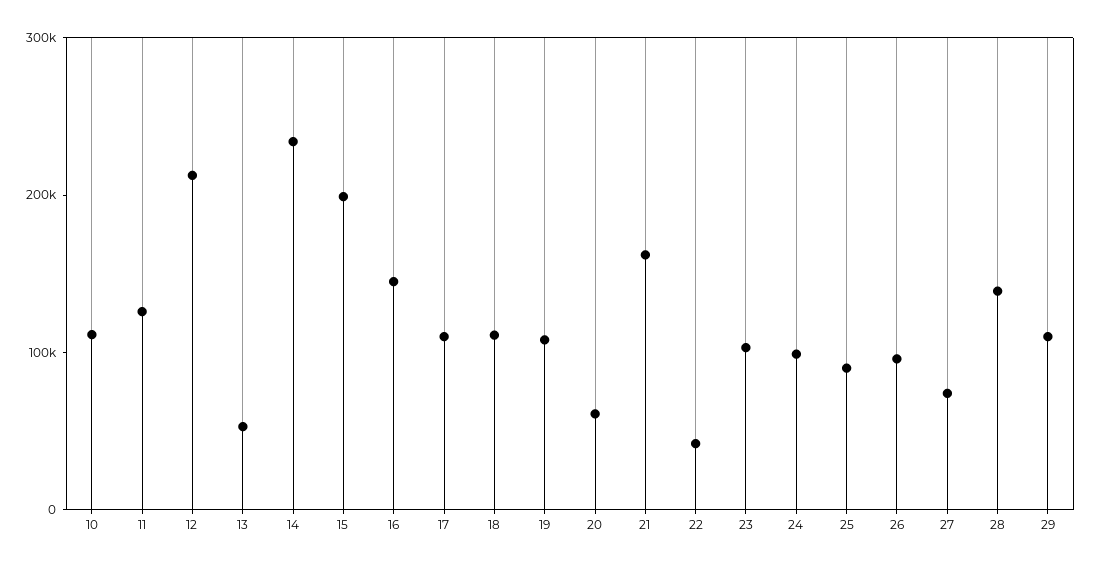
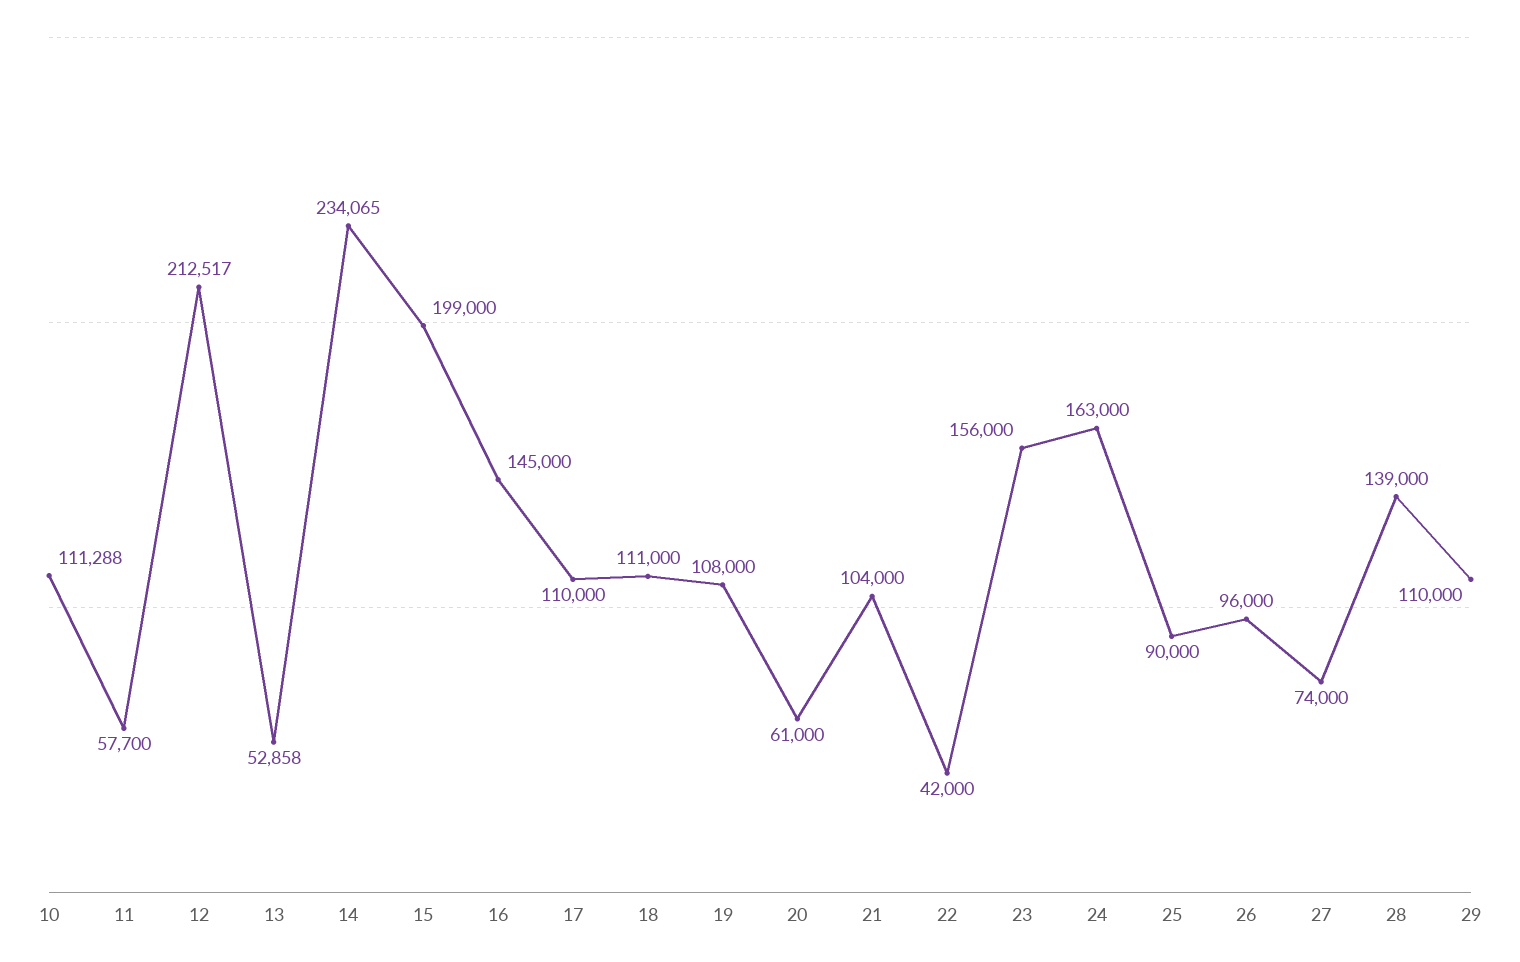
  {
    "10": 111288,
-   "11": 120000,
+   "11": 57700,
    "12": 212517,
    "13": 52858,
    "14": 234065,
    "15": 199000,
    "16": 145000,
    "17": 110000,
    "18": 111000,
    "19": 108000,
    "20": 61000,
-   "21": 160000,
+   "21": 104000,
    "22": 42000,
-   "23": 100000,
+   "23": 156000,
-   "24": 100000,
+   "24": 163000,
    "25": 90000,
    "26": 96000,
    "27": 74000,
    "28": 139000,
    "29": 110000
  }

